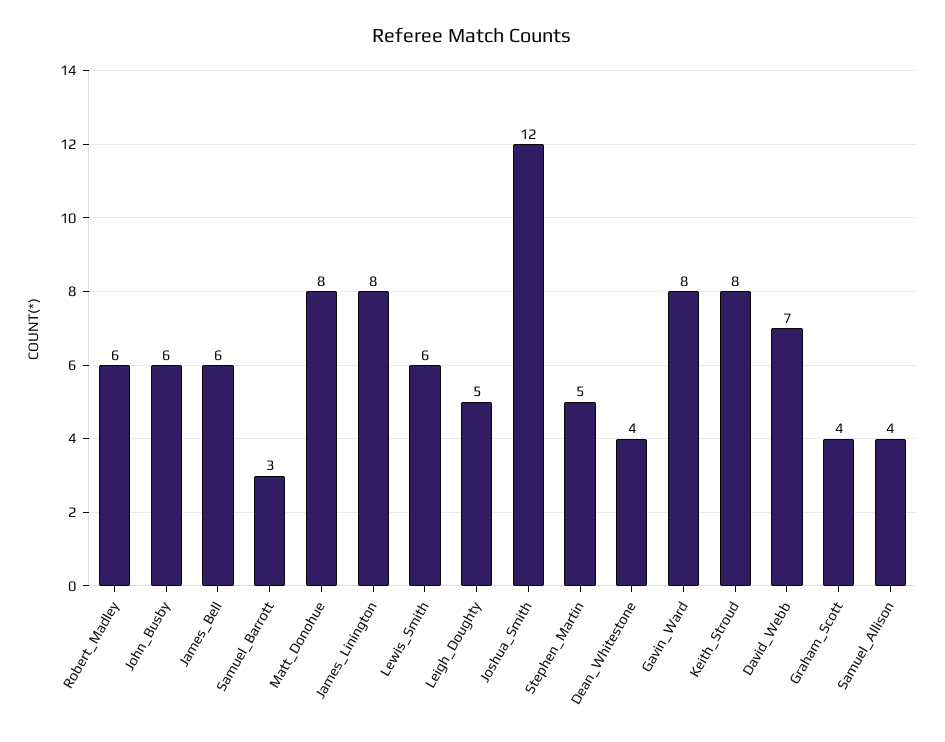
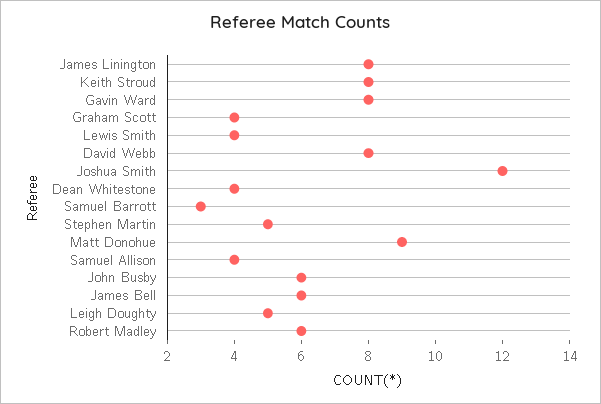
  {
    "Robert_Madley": 6,
    "John_Busby": 6,
    "James_Bell": 6,
    "Samuel_Barrott": 3,
-   "Matt_Donohue": 8,
+   "Matt_Donohue": 9,
    "James_Linington": 8,
-   "Lewis_Smith": 6,
+   "Lewis_Smith": 4,
    "Leigh_Doughty": 5,
    "Joshua_Smith": 12,
    "Stephen_Martin": 5,
    "Dean_Whitestone": 4,
    "Gavin_Ward": 8,
    "Keith_Stroud": 8,
-   "David_Webb": 7,
+   "David_Webb": 8,
    "Graham_Scott": 4,
    "Samuel_Allison": 4
  }

